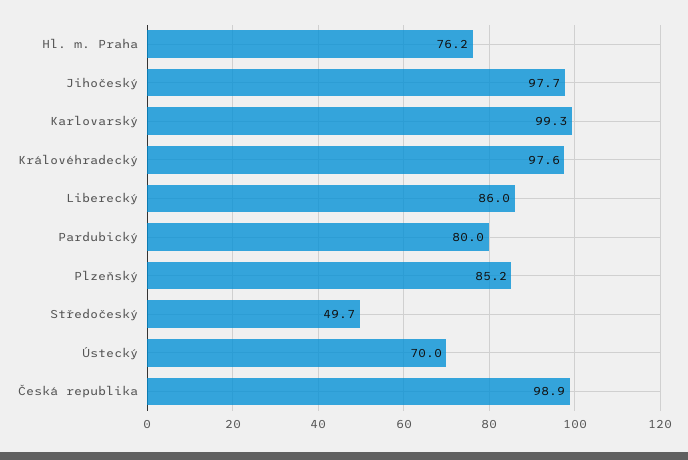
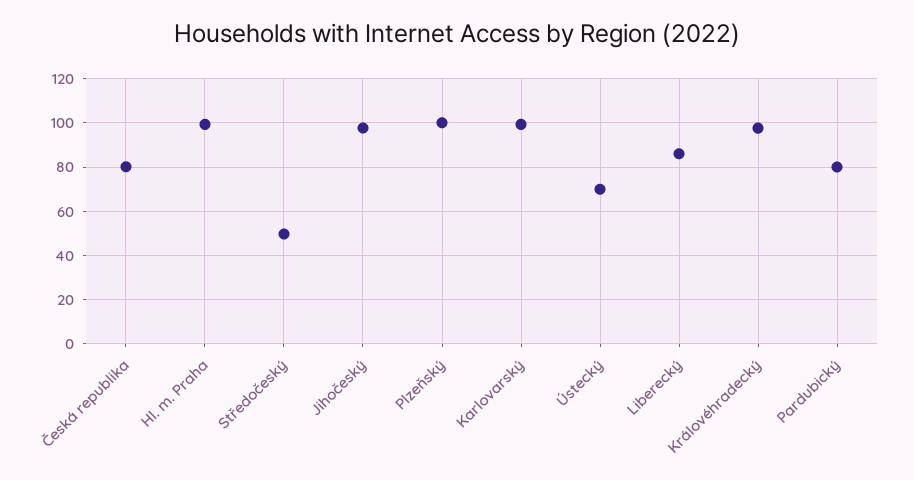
  {
-   "Hl. m. Praha": 76.2,
+   "Hl. m. Praha": 100,
    "Jihočeský": 97.7,
    "Karlovarský": 99.3,
    "Královéhradecký": 97.6,
    "Liberecký": 86,
    "Pardubický": 80,
-   "Plzeňský": 85.2,
+   "Plzeňský": 100,
    "Středočeský": 49.7,
    "Ústecký": 70,
-   "Česká republika": 98.9
+   "Česká republika": 80
  }

